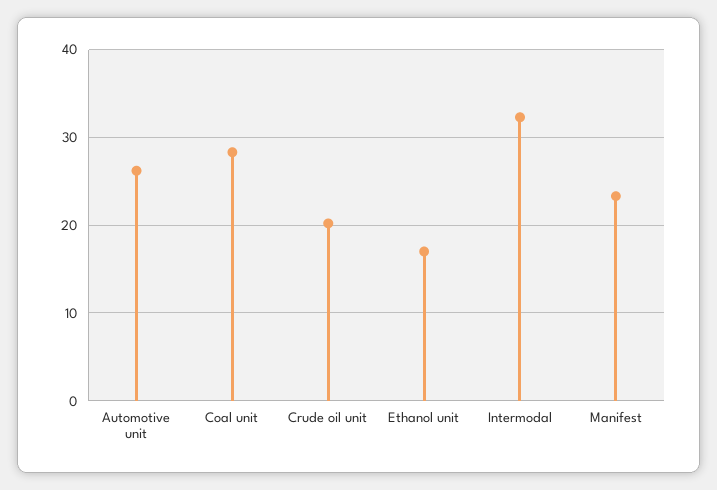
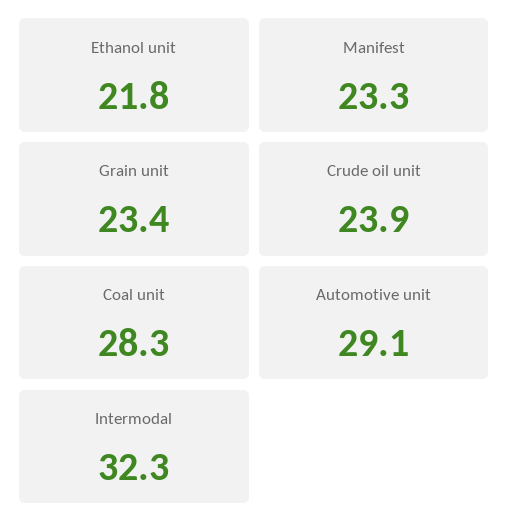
  {
-   "Automotive unit": 26,
+   "Automotive unit": 29.1,
    "Coal unit": 28.3,
-   "Crude oil unit": 20,
+   "Crude oil unit": 23.9,
-   "Ethanol unit": 17,
+   "Ethanol unit": 21.8,
    "Intermodal": 32.3,
-   "Manifest": 23.3
+   "Manifest": 23.3,
+   "Grain unit": 23.4
  }

